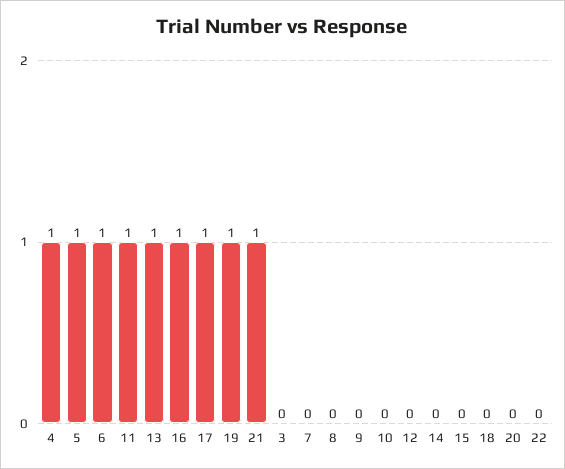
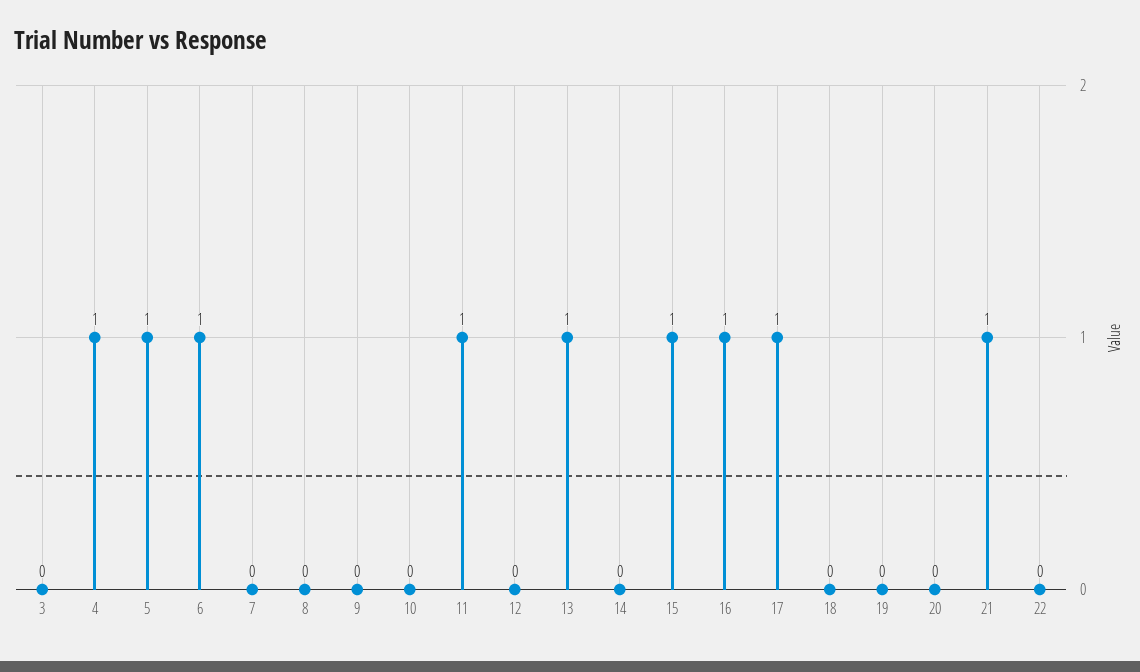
  {
    "4": 1,
    "5": 1,
    "6": 1,
    "11": 1,
    "13": 1,
    "16": 1,
    "17": 1,
-   "19": 1,
+   "19": 0,
    "21": 1,
    "3": 0,
    "7": 0,
    "8": 0,
    "9": 0,
    "10": 0,
    "12": 0,
    "14": 0,
-   "15": 0,
+   "15": 1,
    "18": 0,
    "20": 0,
    "22": 0
  }

